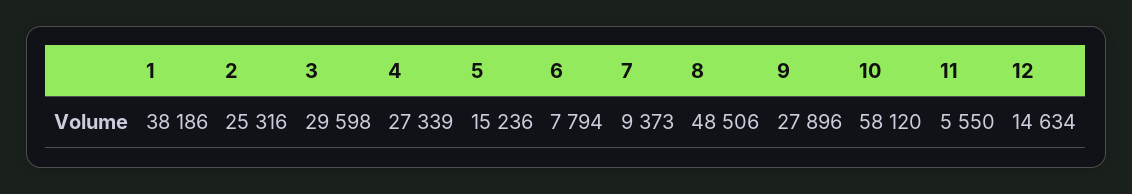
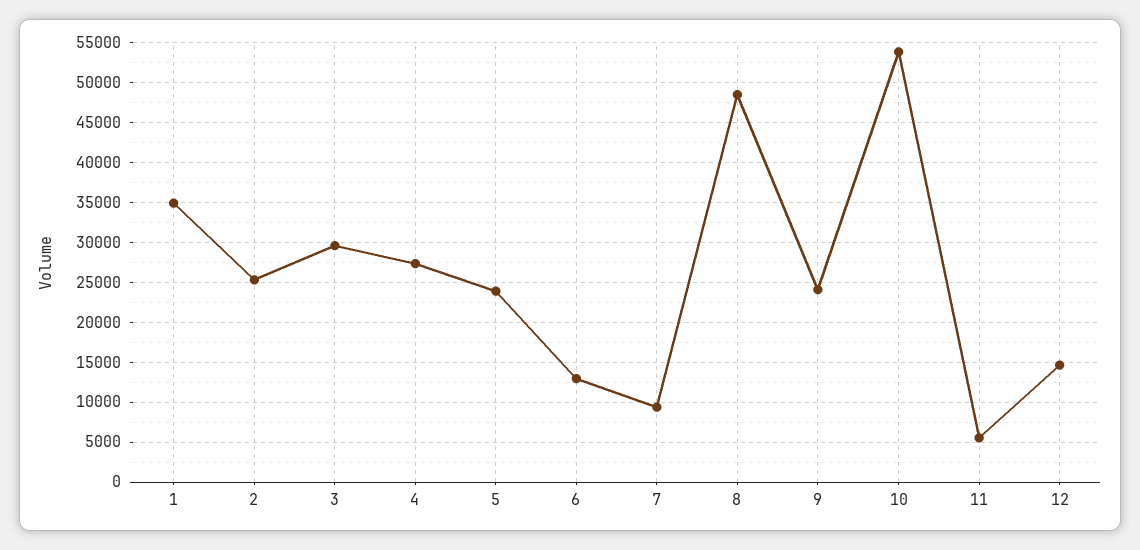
  {
-   "1": 38186,
+   "1": 35000,
    "2": 25316,
    "3": 29598,
    "4": 27339,
-   "5": 15236,
+   "5": 24000,
-   "6": 7794,
+   "6": 13000,
    "7": 9373,
    "8": 48506,
-   "9": 27896,
+   "9": 24000,
-   "10": 58120,
+   "10": 54000,
    "11": 5550,
    "12": 14634
  }

